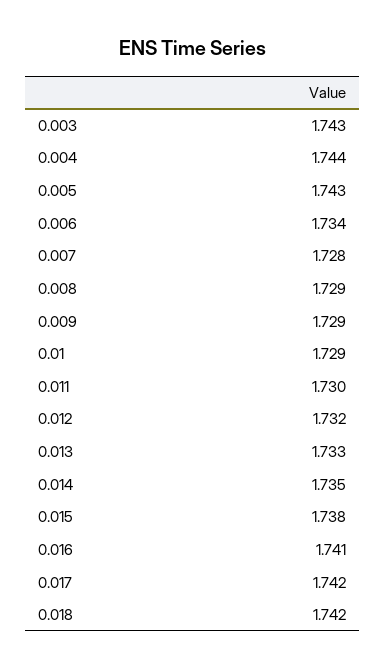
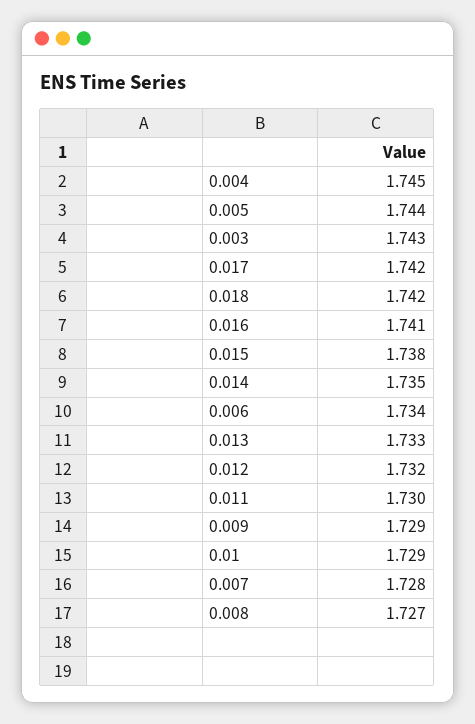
  {
    "0.003": 1.743,
-   "0.004": 1.744,
+   "0.004": 1.745,
-   "0.005": 1.743,
+   "0.005": 1.744,
    "0.006": 1.734,
    "0.007": 1.728,
-   "0.008": 1.729,
+   "0.008": 1.727,
    "0.009": 1.729,
    "0.01": 1.729,
    "0.011": 1.73,
    "0.012": 1.732,
    "0.013": 1.733,
    "0.014": 1.735,
    "0.015": 1.738,
    "0.016": 1.741,
    "0.017": 1.742,
    "0.018": 1.742
  }

